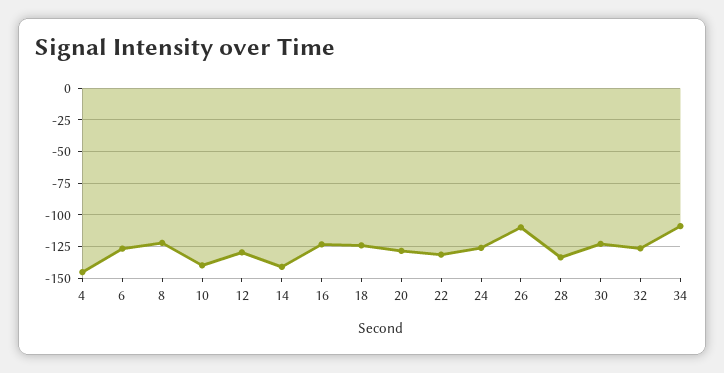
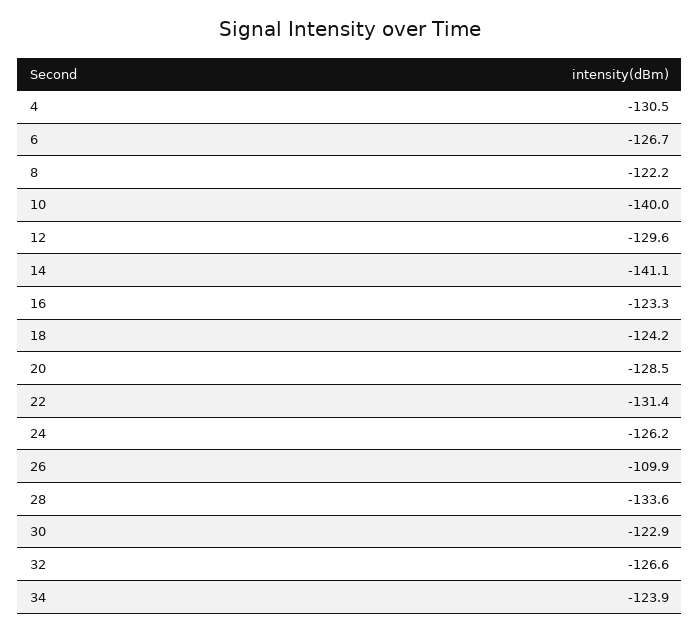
  {
-   "4": -145,
+   "4": -130.5,
    "6": -126.7,
    "8": -122.2,
    "10": -140,
    "12": -129.6,
    "14": -141.1,
    "16": -123.3,
    "18": -124.2,
    "20": -128.5,
    "22": -131.4,
    "24": -126.2,
    "26": -109.9,
    "28": -133.6,
    "30": -122.9,
    "32": -126.6,
-   "34": -110
+   "34": -123.9
  }

